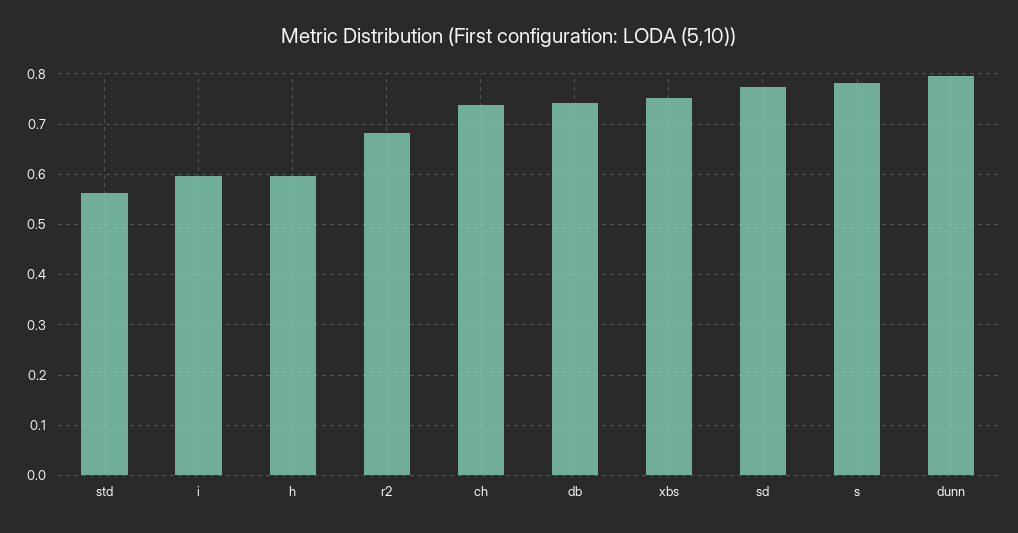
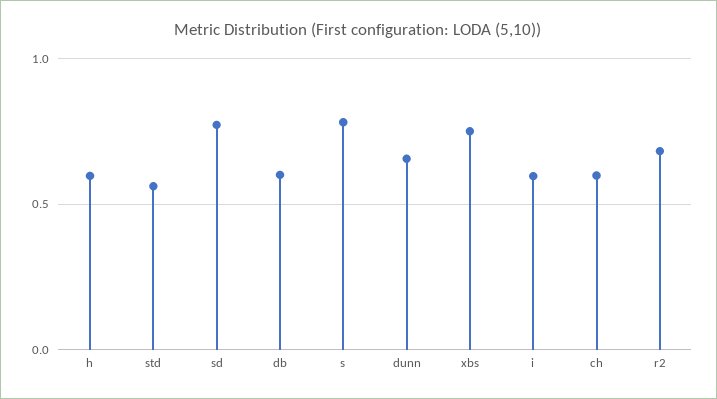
  {
    "std": 0.56,
    "i": 0.6,
    "h": 0.6,
    "r2": 0.68,
-   "ch": 0.74,
+   "ch": 0.6,
-   "db": 0.74,
+   "db": 0.6,
    "xbs": 0.76,
    "sd": 0.78,
    "s": 0.78,
-   "dunn": 0.8
+   "dunn": 0.65
  }

